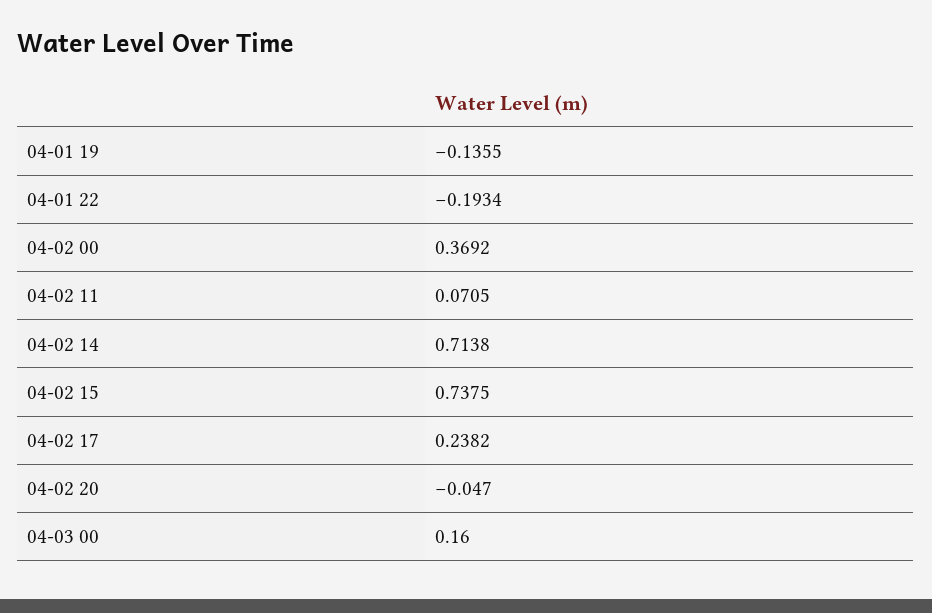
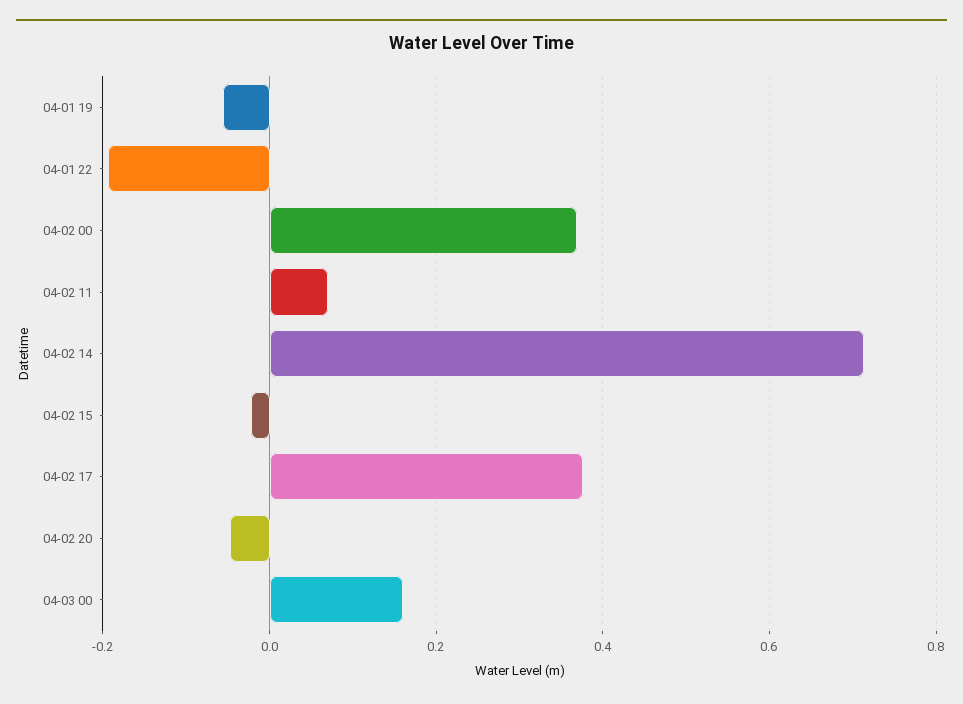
  {
-   "04-01 19": -0.1355,
+   "04-01 19": -0.06,
    "04-01 22": -0.1934,
    "04-02 00": 0.3692,
    "04-02 11": 0.0705,
    "04-02 14": 0.7138,
-   "04-02 15": 0.7375,
+   "04-02 15": -0.02,
-   "04-02 17": 0.2382,
+   "04-02 17": 0.38,
    "04-02 20": -0.047,
    "04-03 00": 0.16
  }

